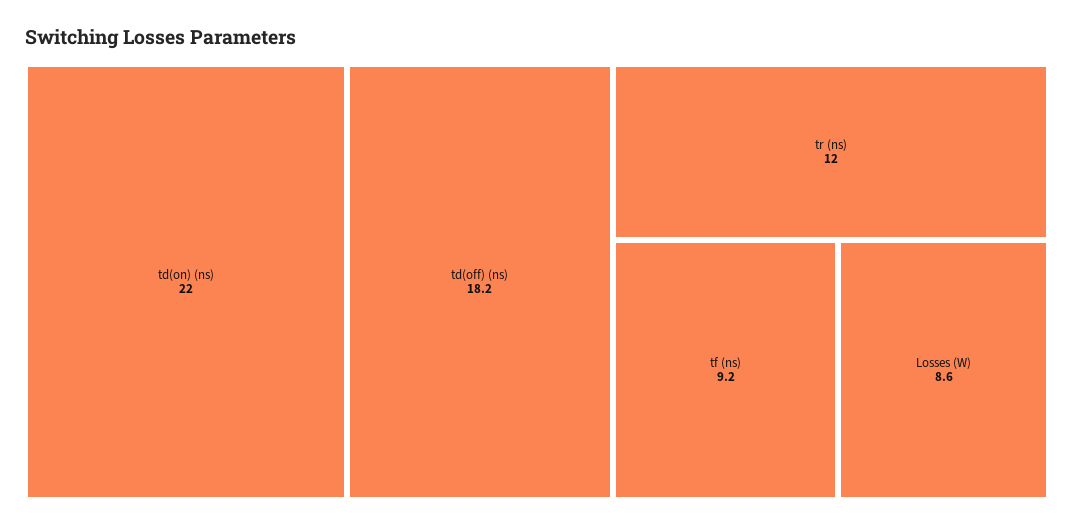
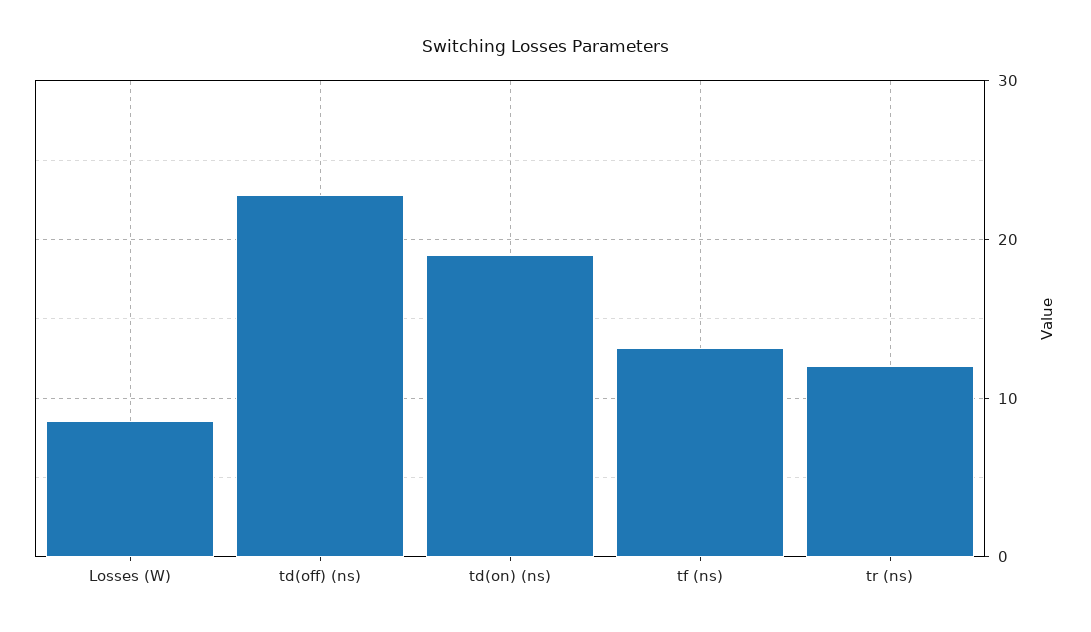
  {
-   "td(on) (ns)": 22,
+   "td(on) (ns)": 19,
-   "td(off) (ns)": 18.2,
+   "td(off) (ns)": 23,
    "tr (ns)": 12,
-   "tf (ns)": 9.2,
+   "tf (ns)": 13,
    "Losses (W)": 8.6
  }

